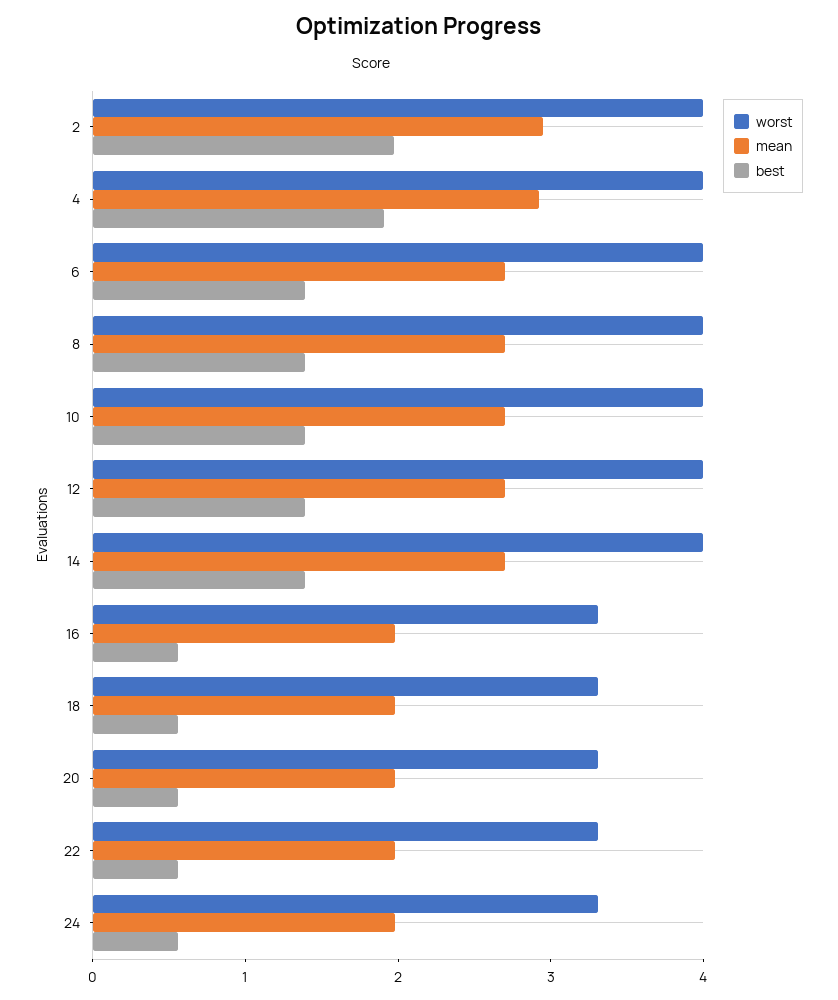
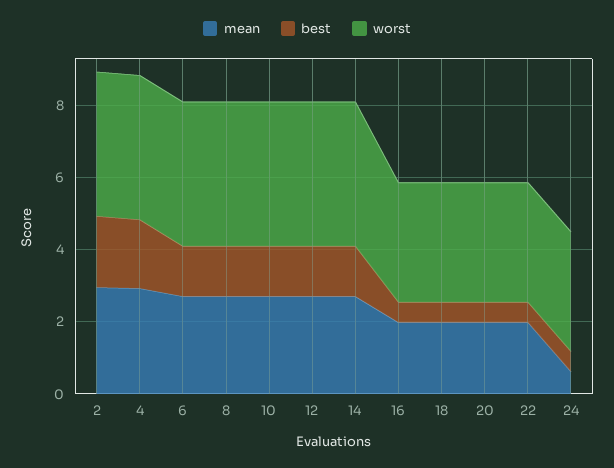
  {
    "worst": {
      "2": 4,
      "4": 4,
      "6": 4,
      "8": 4,
      "10": 4,
      "12": 4,
      "14": 4,
      "16": 3.4,
      "18": 3.4,
      "20": 3.4,
      "22": 3.4,
      "24": 3.4
    },
    "mean": {
      "2": 3,
      "4": 3,
      "6": 2.8,
      "8": 2.8,
      "10": 2.8,
      "12": 2.8,
      "14": 2.8,
      "16": 2,
      "18": 2,
      "20": 2,
      "22": 2,
-     "24": 2
+     "24": 0.5
    },
    "best": {
      "2": 2,
      "4": 2,
      "6": 1.4,
      "8": 1.4,
      "10": 1.4,
      "12": 1.4,
      "14": 1.4,
      "16": 0.6,
      "18": 0.6,
      "20": 0.6,
      "22": 0.6,
      "24": 0.6
    }
  }

